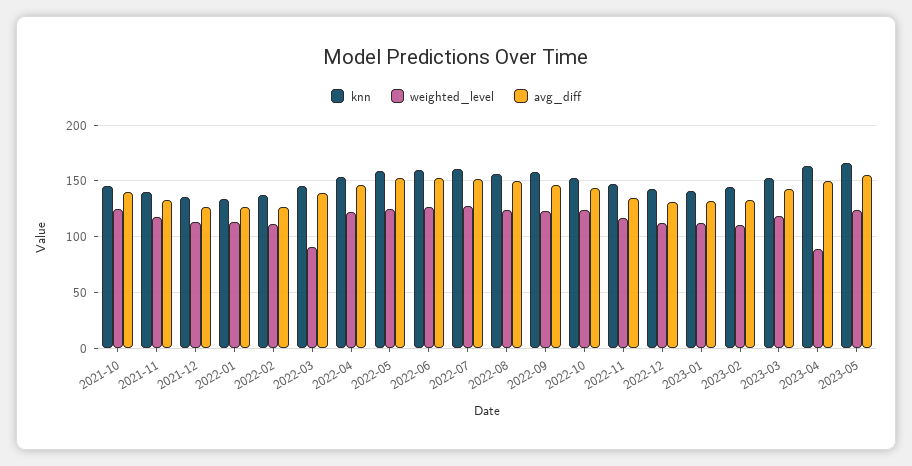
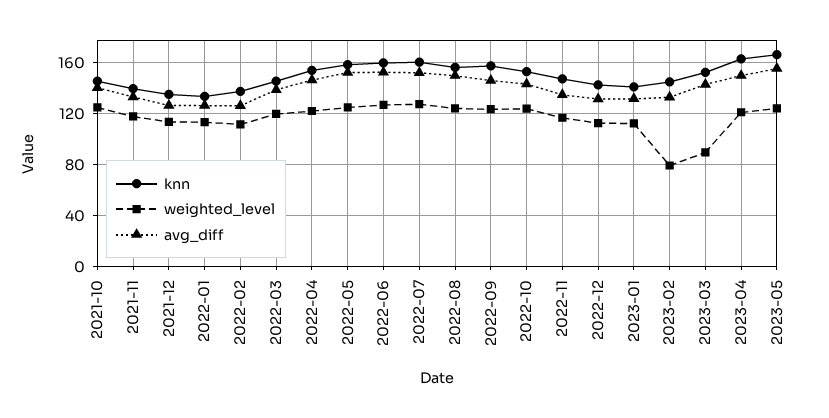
  {
    "knn": {
      "2021-10": 145,
      "2021-11": 140,
      "2021-12": 135,
      "2022-01": 135,
      "2022-02": 140,
      "2022-03": 145,
      "2022-04": 155,
      "2022-05": 160,
      "2022-06": 160,
      "2022-07": 160,
      "2022-08": 155,
      "2022-09": 160,
      "2022-10": 155,
      "2022-11": 145,
      "2022-12": 145,
      "2023-01": 140,
      "2023-02": 145,
      "2023-03": 150,
      "2023-04": 165,
      "2023-05": 165
    },
    "weighted_level": {
      "2021-10": 125,
      "2021-11": 120,
      "2021-12": 115,
      "2022-01": 115,
      "2022-02": 110,
-     "2022-03": 90,
+     "2022-03": 120,
      "2022-04": 120,
      "2022-05": 125,
      "2022-06": 125,
      "2022-07": 125,
      "2022-08": 125,
      "2022-09": 125,
      "2022-10": 125,
      "2022-11": 115,
      "2022-12": 115,
      "2023-01": 110,
-     "2023-02": 110,
+     "2023-02": 80,
-     "2023-03": 120,
+     "2023-03": 90,
-     "2023-04": 90,
+     "2023-04": 120,
      "2023-05": 125
    },
    "avg_diff": {
      "2021-10": 140,
      "2021-11": 135,
      "2021-12": 125,
      "2022-01": 125,
      "2022-02": 125,
      "2022-03": 140,
      "2022-04": 145,
      "2022-05": 150,
      "2022-06": 155,
      "2022-07": 150,
      "2022-08": 150,
      "2022-09": 145,
      "2022-10": 145,
      "2022-11": 135,
      "2022-12": 130,
      "2023-01": 130,
      "2023-02": 135,
      "2023-03": 145,
      "2023-04": 150,
      "2023-05": 155
    }
  }

